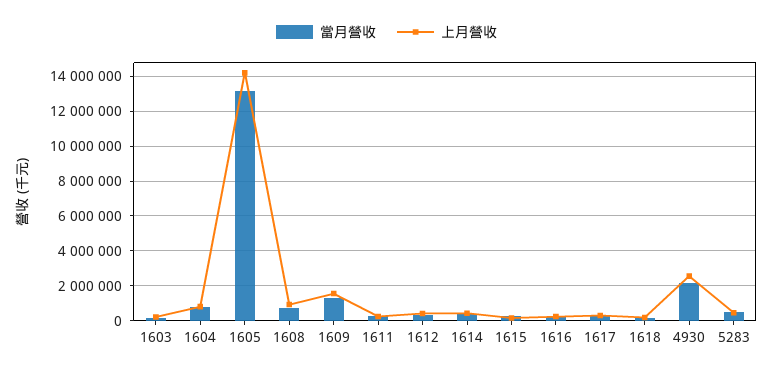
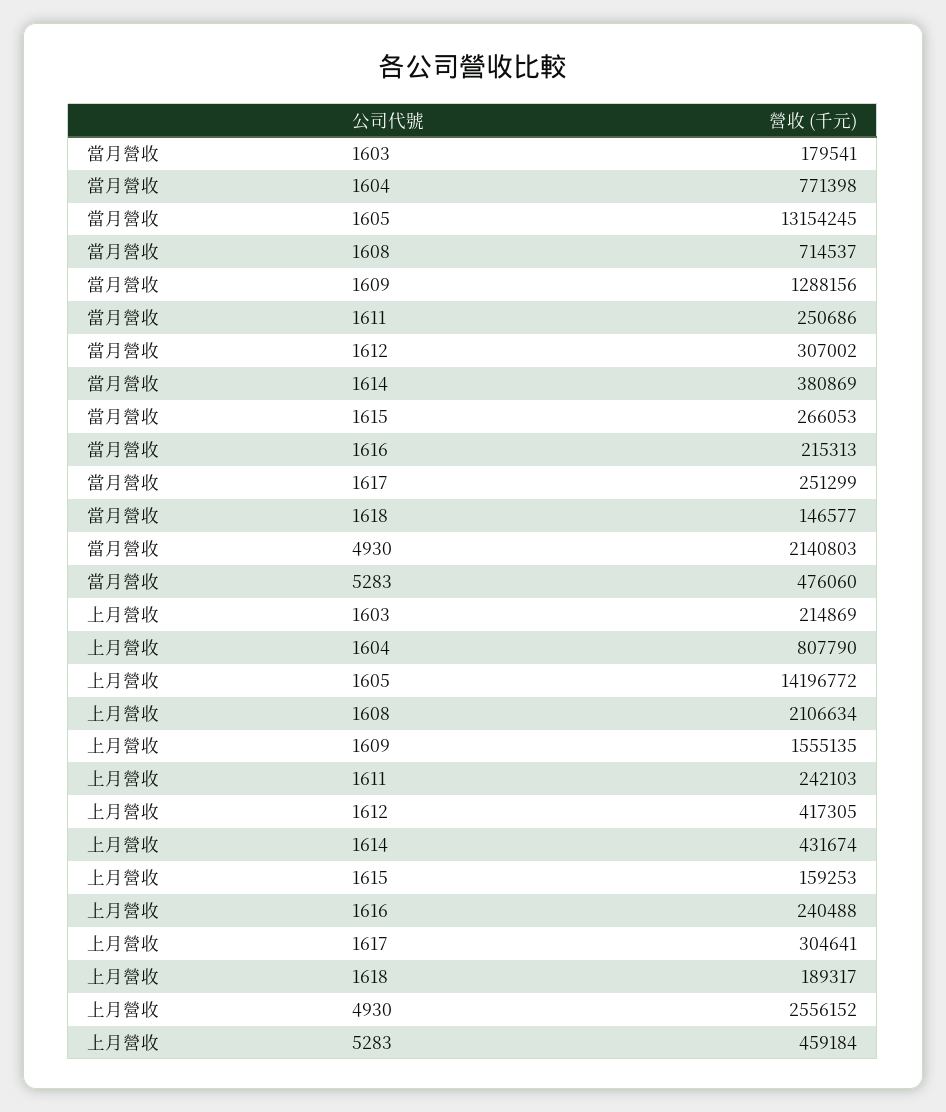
  {
    "當月營收": {
      "1603": 179541,
      "1604": 771398,
      "1605": 13154245,
      "1608": 714537,
      "1609": 1288156,
      "1611": 250686,
      "1612": 307002,
      "1614": 380869,
      "1615": 266053,
      "1616": 215313,
      "1617": 251299,
      "1618": 146577,
      "4930": 2140803,
      "5283": 476060
    },
    "上月營收": {
      "1603": 214869,
      "1604": 807790,
      "1605": 14196772,
-     "1608": 1000000,
+     "1608": 2106634,
      "1609": 1555135,
      "1611": 242103,
      "1612": 417305,
      "1614": 431674,
      "1615": 159253,
      "1616": 240488,
      "1617": 304641,
      "1618": 189317,
      "4930": 2556152,
      "5283": 459184
    }
  }

